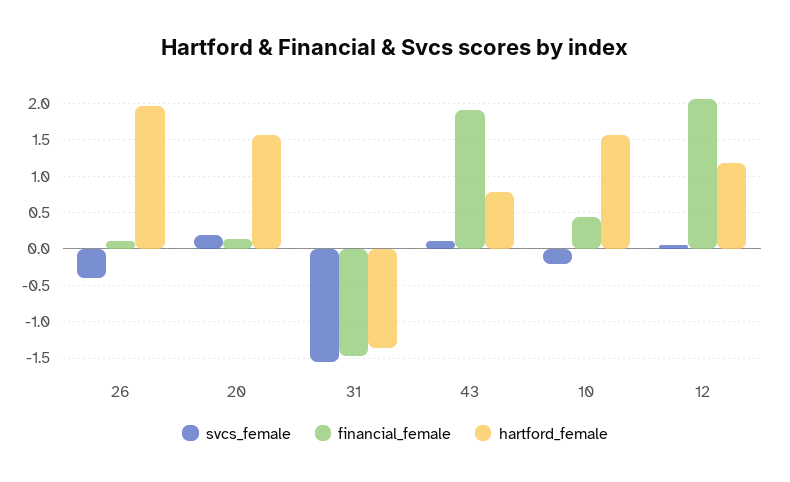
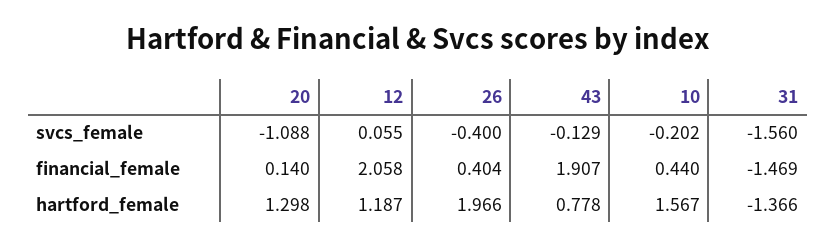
  {
    "svcs_female": {
      "26": -0.4,
-     "20": 0.2,
+     "20": -1.088,
      "31": -1.56,
-     "43": 0.1,
+     "43": -0.129,
      "10": -0.202,
      "12": 0.055
    },
    "financial_female": {
-     "26": 0.1,
+     "26": 0.404,
      "20": 0.14,
      "31": -1.469,
      "43": 1.907,
      "10": 0.44,
      "12": 2.058
    },
    "hartford_female": {
      "26": 1.966,
-     "20": 1.6,
+     "20": 1.298,
      "31": -1.366,
      "43": 0.778,
      "10": 1.567,
      "12": 1.187
    }
  }

